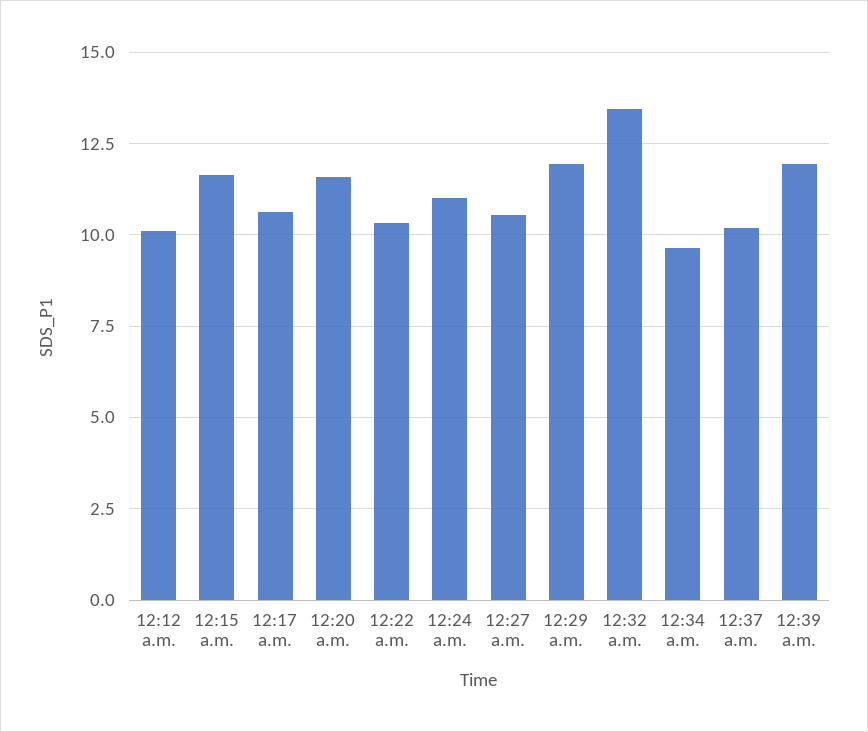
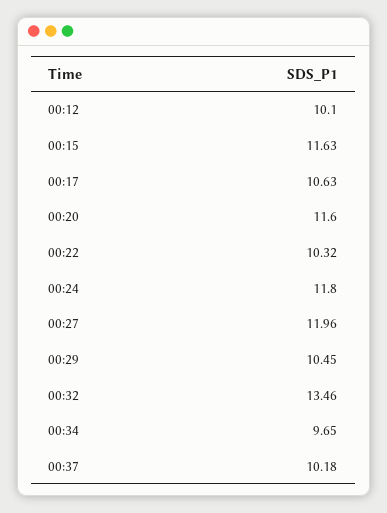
  {
    "12:12 a.m.": 10.1,
    "12:15 a.m.": 11.63,
    "12:17 a.m.": 10.63,
    "12:20 a.m.": 11.6,
    "12:22 a.m.": 10.32,
-   "12:24 a.m.": 11,
+   "12:24 a.m.": 11.8,
-   "12:27 a.m.": 10.5,
+   "12:27 a.m.": 11.96,
-   "12:29 a.m.": 12,
+   "12:29 a.m.": 10.45,
    "12:32 a.m.": 13.46,
    "12:34 a.m.": 9.65,
-   "12:37 a.m.": 10.18,
+   "12:37 a.m.": 10.18
-   "12:39 a.m.": 12
  }

